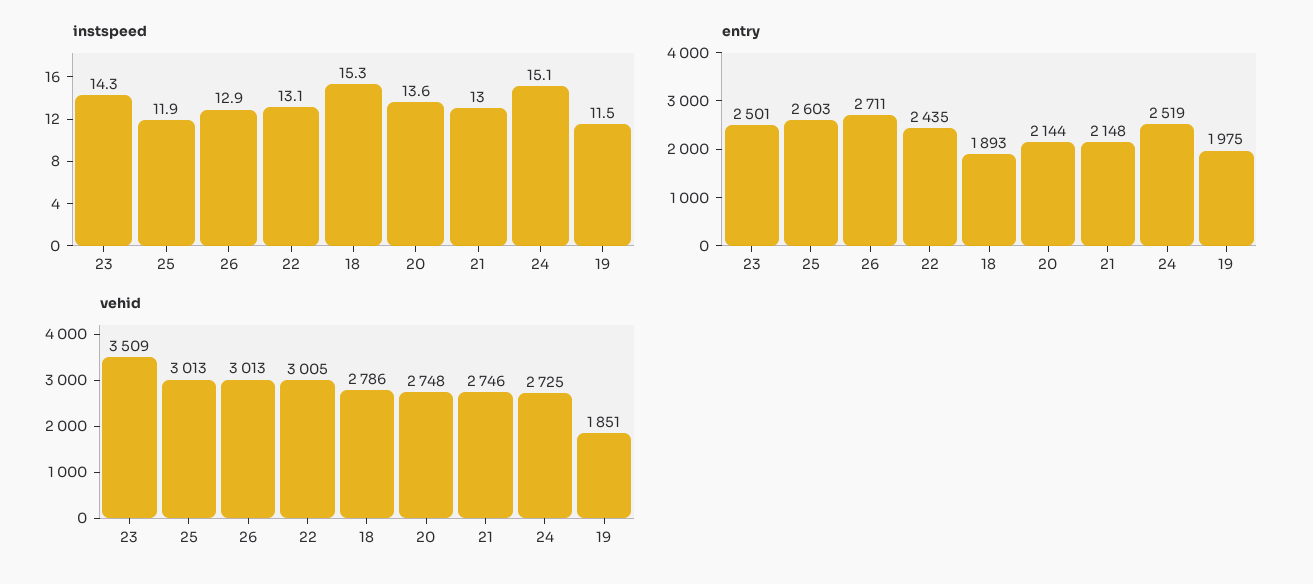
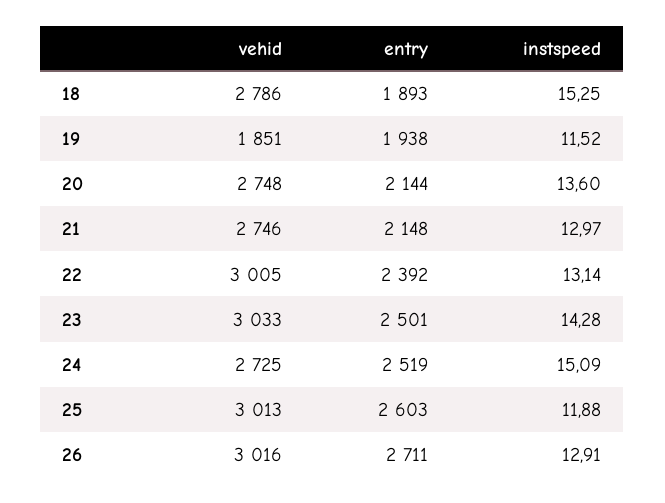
  {
    "instspeed": {
      "23": 14.28,
      "25": 11.88,
      "26": 12.91,
      "22": 13.14,
      "18": 15.25,
      "20": 13.6,
      "21": 12.97,
      "24": 15.09,
      "19": 11.52
    },
    "entry": {
      "23": 2501,
      "25": 2603,
      "26": 2711,
-     "22": 2435,
+     "22": 2392,
      "18": 1893,
      "20": 2144,
      "21": 2148,
      "24": 2519,
-     "19": 1975
+     "19": 1938
    },
    "vehid": {
-     "23": 3509,
+     "23": 3033,
      "25": 3013,
-     "26": 3013,
+     "26": 3016,
      "22": 3005,
      "18": 2786,
      "20": 2748,
      "21": 2746,
      "24": 2725,
      "19": 1851
    }
  }

